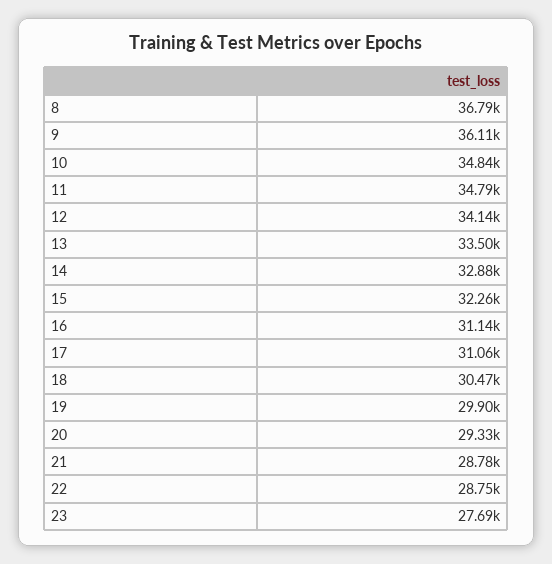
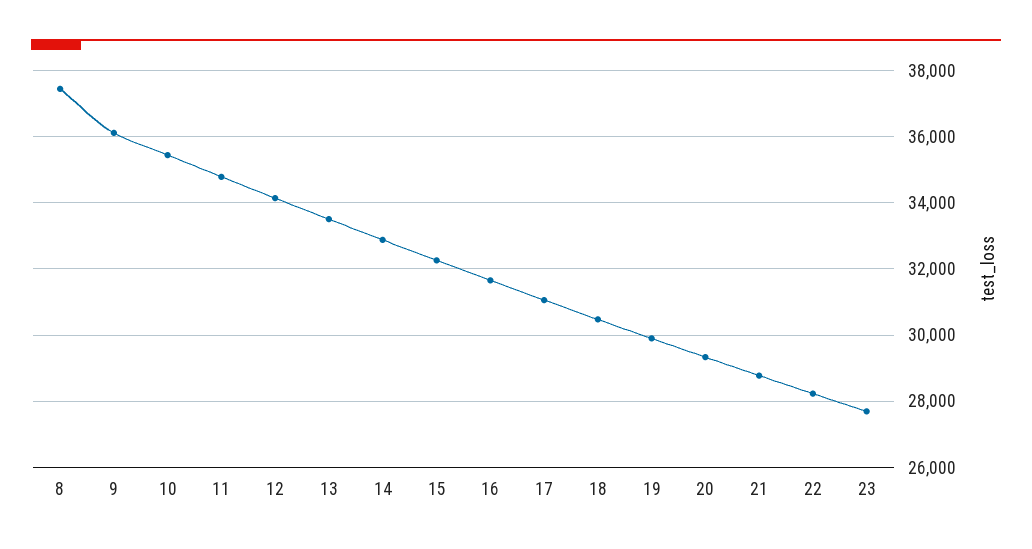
  {
-   "8": 36790,
+   "8": 37400,
    "9": 36110,
-   "10": 34840,
+   "10": 35400,
    "11": 34790,
    "12": 34140,
    "13": 33500,
    "14": 32880,
    "15": 32260,
-   "16": 31140,
+   "16": 31600,
    "17": 31060,
    "18": 30470,
    "19": 29900,
    "20": 29330,
    "21": 28780,
-   "22": 28750,
+   "22": 28200,
    "23": 27690
  }

